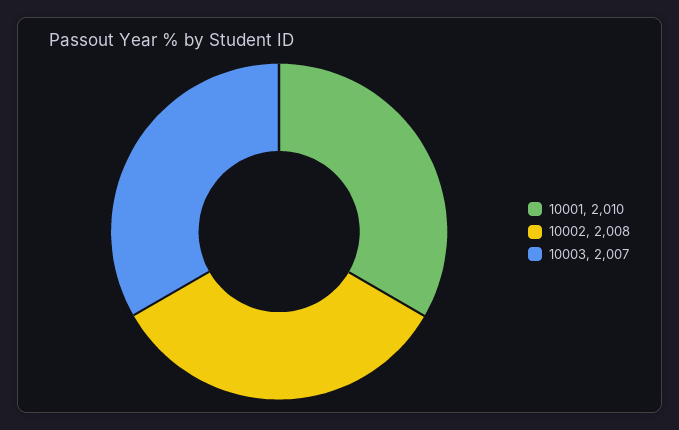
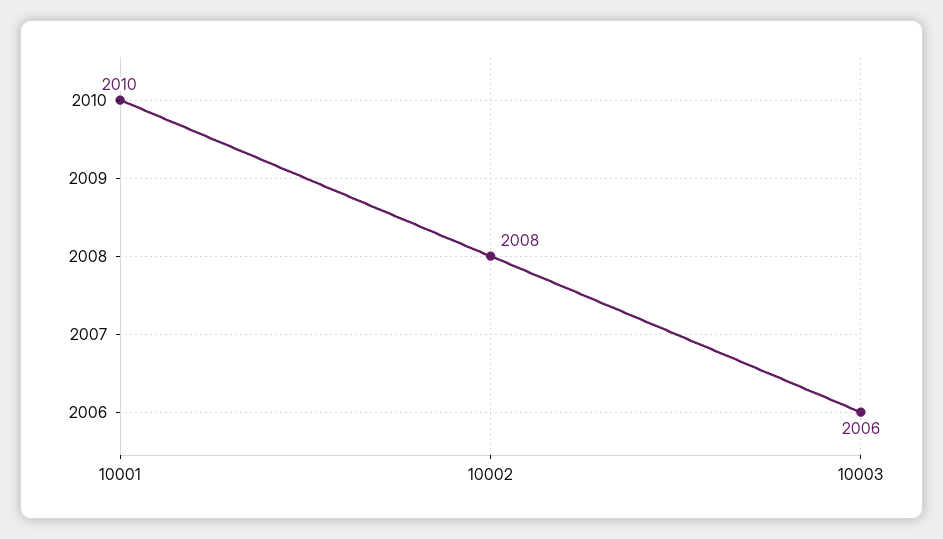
  {
    "10001": 2010,
    "10002": 2008,
-   "10003": 2007
+   "10003": 2006
  }

